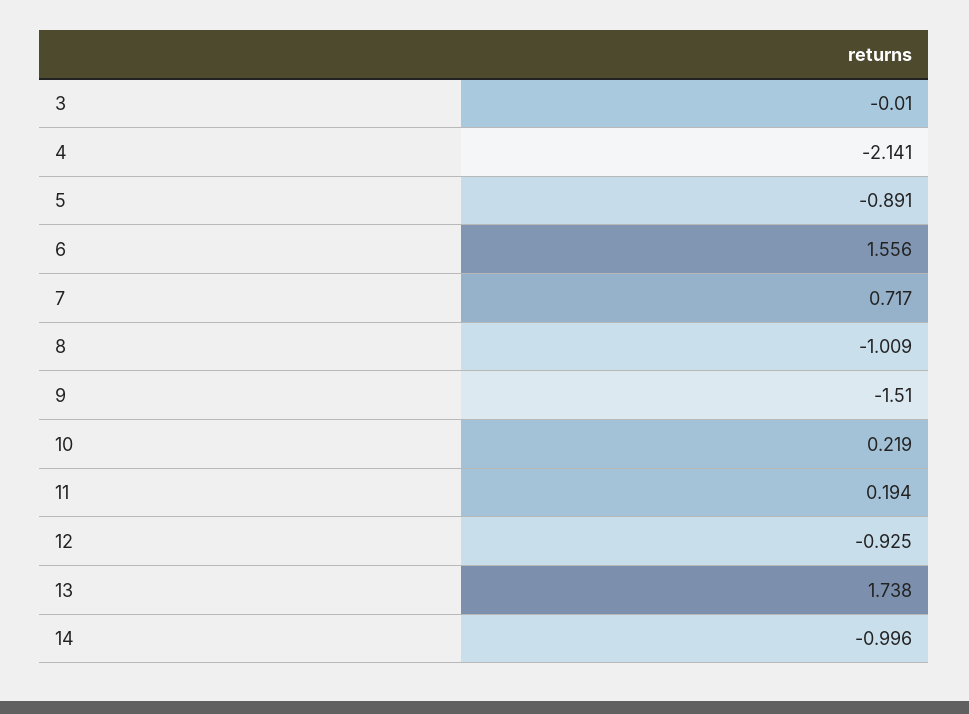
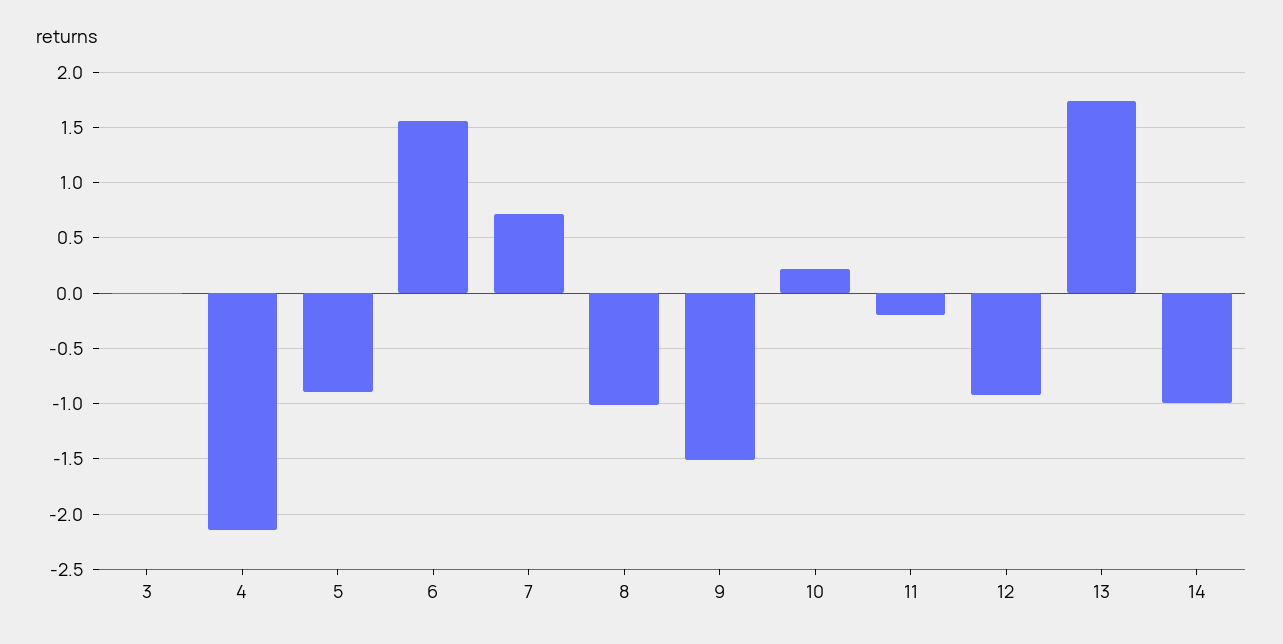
  {
    "3": -0.01,
    "4": -2.141,
    "5": -0.891,
    "6": 1.556,
    "7": 0.717,
    "8": -1.009,
    "9": -1.51,
    "10": 0.219,
-   "11": 0.194,
+   "11": -0.2,
    "12": -0.925,
    "13": 1.738,
    "14": -0.996
  }

